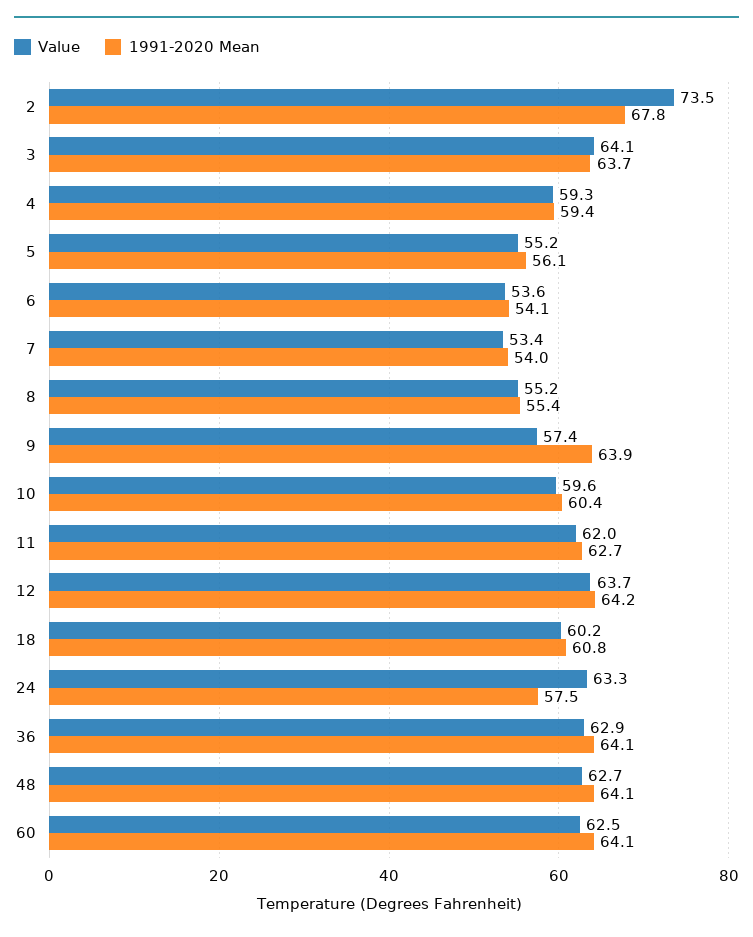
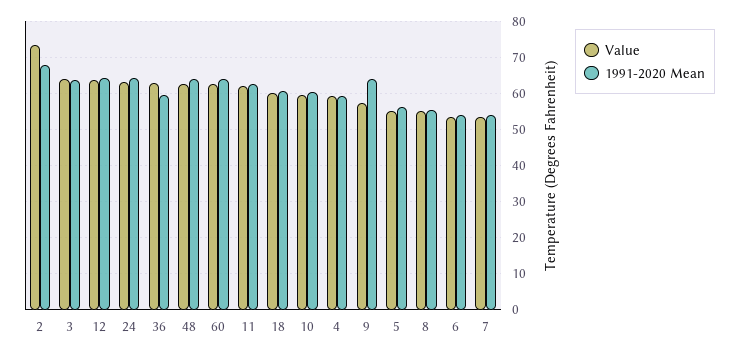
  {
    "Value": {
      "2": 73.5,
      "3": 64.1,
      "4": 59.3,
      "5": 55.2,
      "6": 53.6,
      "7": 53.4,
      "8": 55.2,
      "9": 57.4,
      "10": 59.6,
      "11": 62,
      "12": 63.7,
      "18": 60.2,
      "24": 63.3,
      "36": 62.9,
      "48": 62.7,
      "60": 62.5
    },
    "1991-2020 Mean": {
      "2": 67.8,
      "3": 63.7,
      "4": 59.4,
      "5": 56.1,
      "6": 54.1,
      "7": 54,
      "8": 55.4,
      "9": 63.9,
      "10": 60.4,
      "11": 62.7,
      "12": 64.2,
      "18": 60.8,
-     "24": 57.5,
+     "24": 64,
-     "36": 64.1,
+     "36": 60,
      "48": 64.1,
      "60": 64.1
    }
  }

